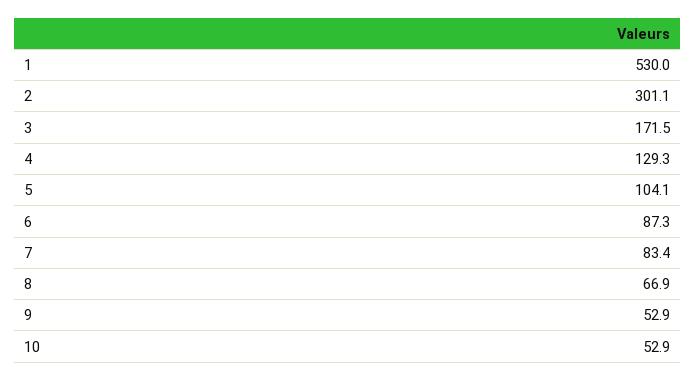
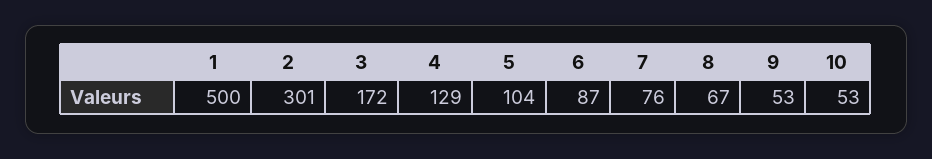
  {
-   "1": 530,
+   "1": 500,
    "2": 301.1,
    "3": 171.5,
    "4": 129.3,
    "5": 104.1,
    "6": 87.3,
-   "7": 83.4,
+   "7": 76,
    "8": 66.9,
    "9": 52.9,
    "10": 52.9
  }

